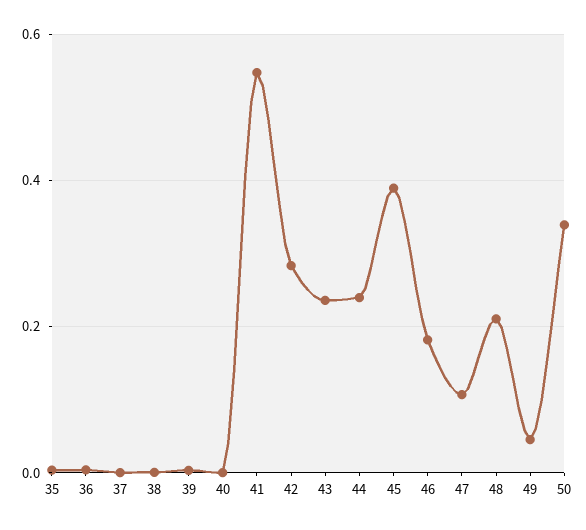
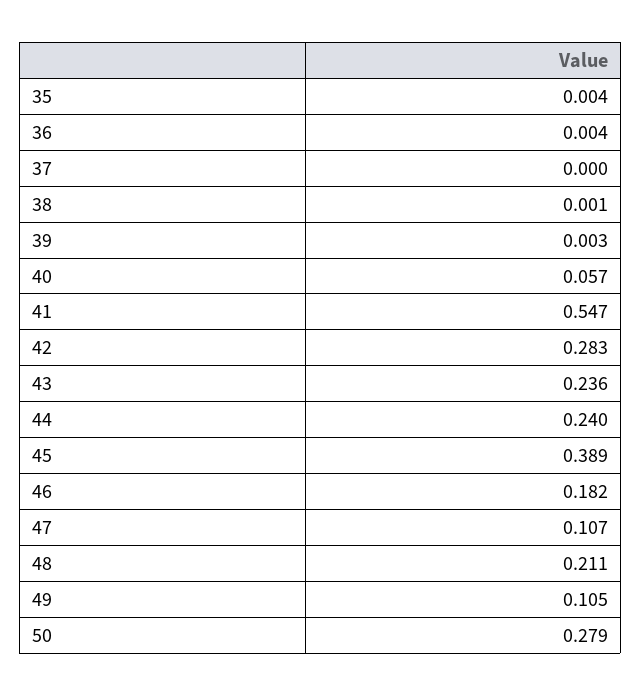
  {
    "35": 0.004,
    "36": 0.004,
    "37": 0,
    "38": 0.001,
    "39": 0.003,
-   "40": 0,
+   "40": 0.057,
    "41": 0.547,
    "42": 0.283,
    "43": 0.236,
    "44": 0.24,
    "45": 0.389,
    "46": 0.182,
    "47": 0.107,
    "48": 0.211,
-   "49": 0.04,
+   "49": 0.105,
-   "50": 0.34
+   "50": 0.279
  }

